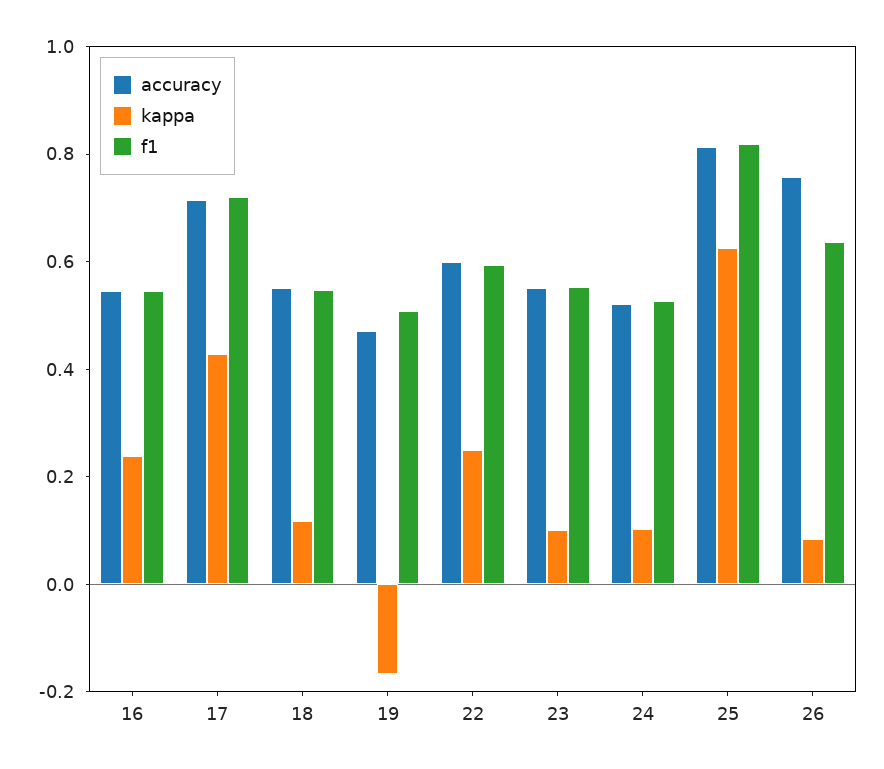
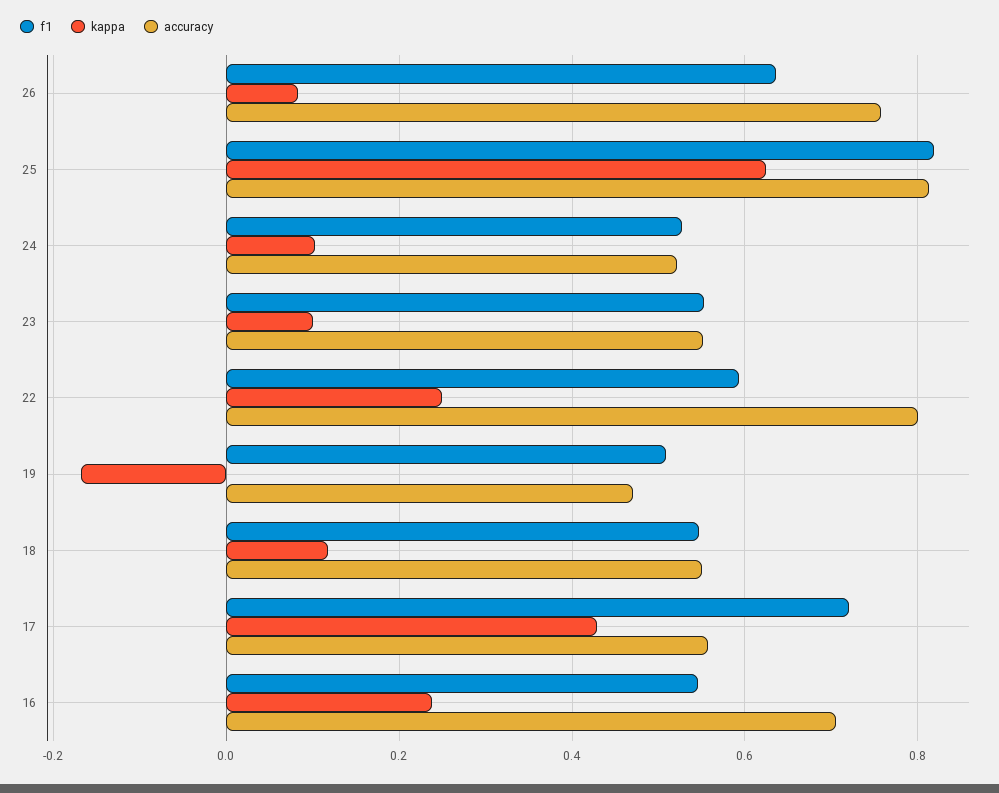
  {
    "accuracy": {
-     "16": 0.55,
+     "16": 0.7,
-     "17": 0.7,
+     "17": 0.56,
      "18": 0.56,
      "19": 0.48,
-     "22": 0.6,
+     "22": 0.8,
      "23": 0.56,
      "24": 0.52,
      "25": 0.82,
      "26": 0.76
    },
    "kappa": {
      "16": 0.24,
      "17": 0.42,
      "18": 0.12,
      "19": -0.16,
      "22": 0.26,
      "23": 0.1,
      "24": 0.1,
      "25": 0.62,
      "26": 0.08
    },
    "f1": {
      "16": 0.54,
      "17": 0.72,
      "18": 0.54,
      "19": 0.5,
      "22": 0.6,
      "23": 0.56,
      "24": 0.52,
      "25": 0.82,
      "26": 0.64
    }
  }

